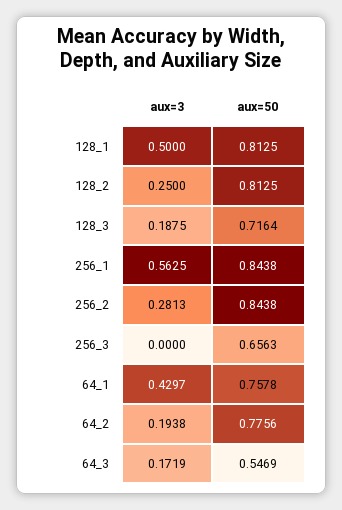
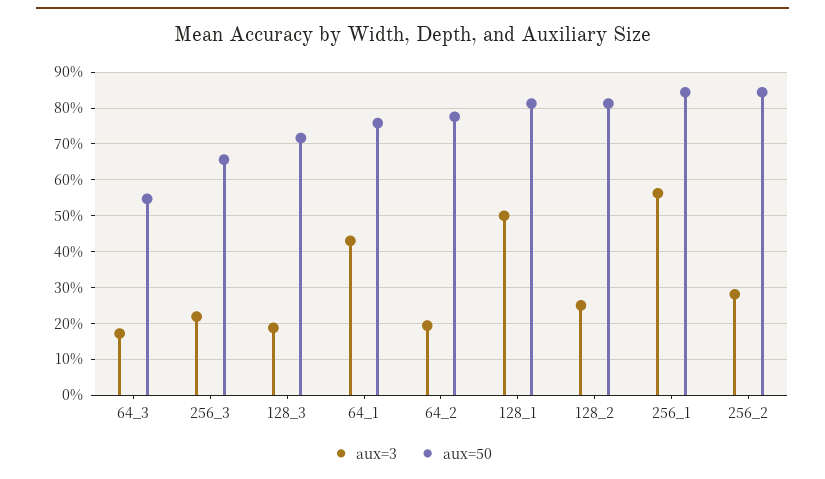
  {
    "aux=3": {
      "128_1": 0.5,
      "128_2": 0.25,
      "128_3": 0.1875,
      "256_1": 0.5625,
      "256_2": 0.2813,
-     "256_3": 0,
+     "256_3": 0.22,
      "64_1": 0.4297,
      "64_2": 0.1938,
      "64_3": 0.1719
    },
    "aux=50": {
      "128_1": 0.8125,
      "128_2": 0.8125,
      "128_3": 0.7164,
      "256_1": 0.8438,
      "256_2": 0.8438,
      "256_3": 0.6563,
      "64_1": 0.7578,
      "64_2": 0.7756,
      "64_3": 0.5469
    }
  }

